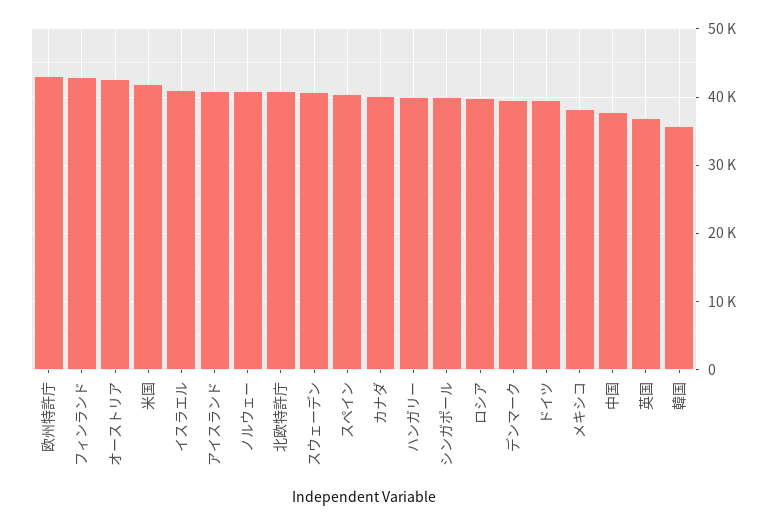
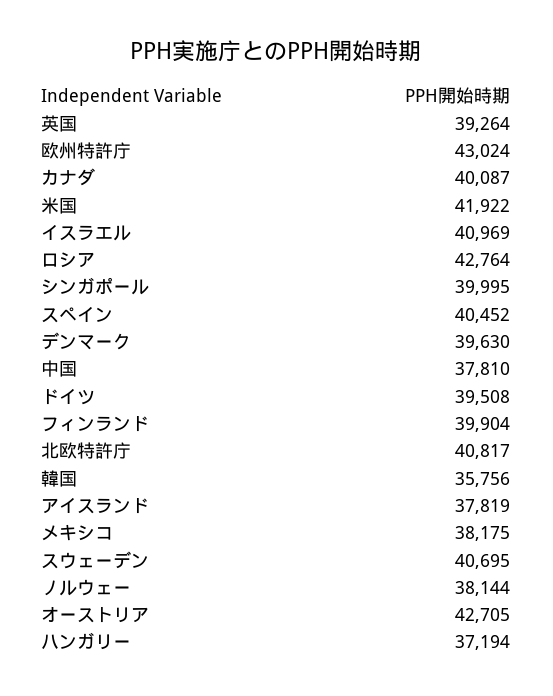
  {
    "欧州特許庁": 43024,
-   "フィンランド": 43000,
+   "フィンランド": 39904,
    "オーストリア": 42705,
    "米国": 41922,
    "イスラエル": 40969,
-   "アイスランド": 41000,
+   "アイスランド": 37819,
-   "ノルウェー": 41000,
+   "ノルウェー": 38144,
    "北欧特許庁": 40817,
    "スウェーデン": 40695,
    "スペイン": 40452,
    "カナダ": 40087,
-   "ハンガリー": 40000,
+   "ハンガリー": 37194,
    "シンガポール": 39995,
-   "ロシア": 40000,
+   "ロシア": 42764,
    "デンマーク": 39630,
    "ドイツ": 39508,
    "メキシコ": 38175,
    "中国": 37810,
-   "英国": 37000,
+   "英国": 39264,
    "韓国": 35756
  }

